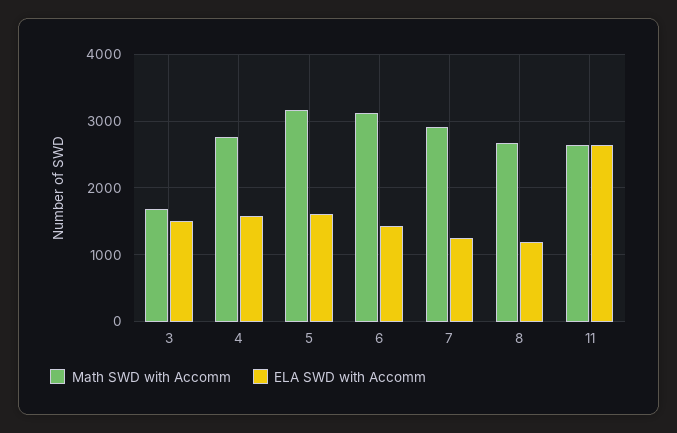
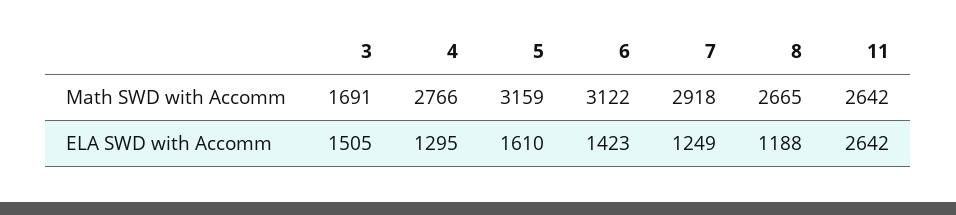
  {
    "Math SWD with Accomm": {
      "3": 1691,
      "4": 2766,
      "5": 3159,
      "6": 3122,
      "7": 2918,
      "8": 2665,
      "11": 2642
    },
    "ELA SWD with Accomm": {
      "3": 1505,
-     "4": 1600,
+     "4": 1295,
      "5": 1610,
      "6": 1423,
      "7": 1249,
      "8": 1188,
      "11": 2642
    }
  }

